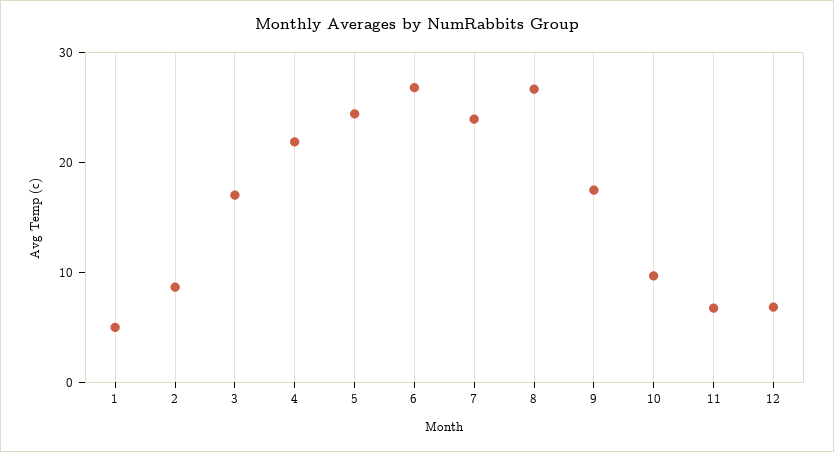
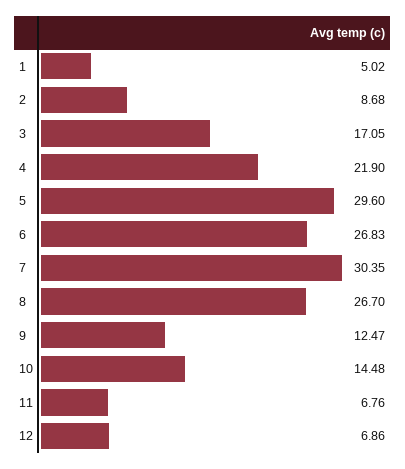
  {
    "1": 5.02,
    "2": 8.68,
    "3": 17.05,
    "4": 21.9,
-   "5": 24,
+   "5": 29.6,
    "6": 26.83,
-   "7": 24,
+   "7": 30.35,
    "8": 26.7,
-   "9": 18,
+   "9": 12.47,
-   "10": 10,
+   "10": 14.48,
    "11": 6.76,
    "12": 6.86
  }

